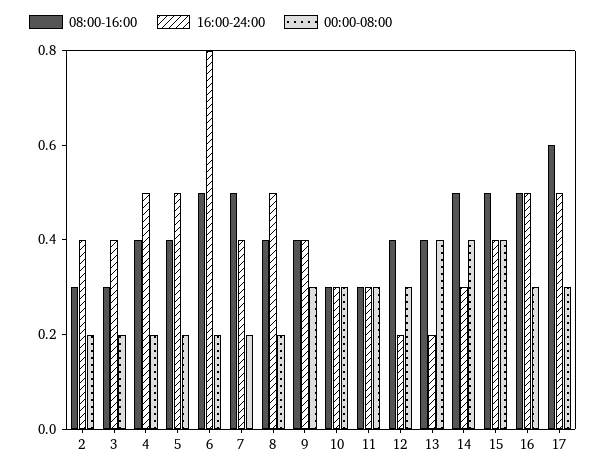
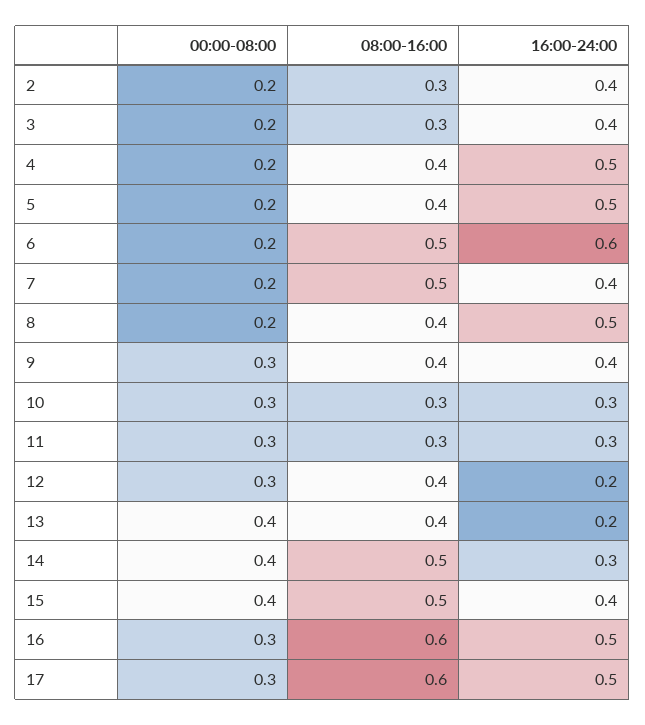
  {
    "08:00-16:00": {
      "2": 0.3,
      "3": 0.3,
      "4": 0.4,
      "5": 0.4,
      "6": 0.5,
      "7": 0.5,
      "8": 0.4,
      "9": 0.4,
      "10": 0.3,
      "11": 0.3,
      "12": 0.4,
      "13": 0.4,
      "14": 0.5,
      "15": 0.5,
-     "16": 0.5,
+     "16": 0.6,
      "17": 0.6
    },
    "16:00-24:00": {
      "2": 0.4,
      "3": 0.4,
      "4": 0.5,
      "5": 0.5,
-     "6": 0.8,
+     "6": 0.6,
      "7": 0.4,
      "8": 0.5,
      "9": 0.4,
      "10": 0.3,
      "11": 0.3,
      "12": 0.2,
      "13": 0.2,
      "14": 0.3,
      "15": 0.4,
      "16": 0.5,
      "17": 0.5
    },
    "00:00-08:00": {
      "2": 0.2,
      "3": 0.2,
      "4": 0.2,
      "5": 0.2,
      "6": 0.2,
      "7": 0.2,
      "8": 0.2,
      "9": 0.3,
      "10": 0.3,
      "11": 0.3,
      "12": 0.3,
      "13": 0.4,
      "14": 0.4,
      "15": 0.4,
      "16": 0.3,
      "17": 0.3
    }
  }

